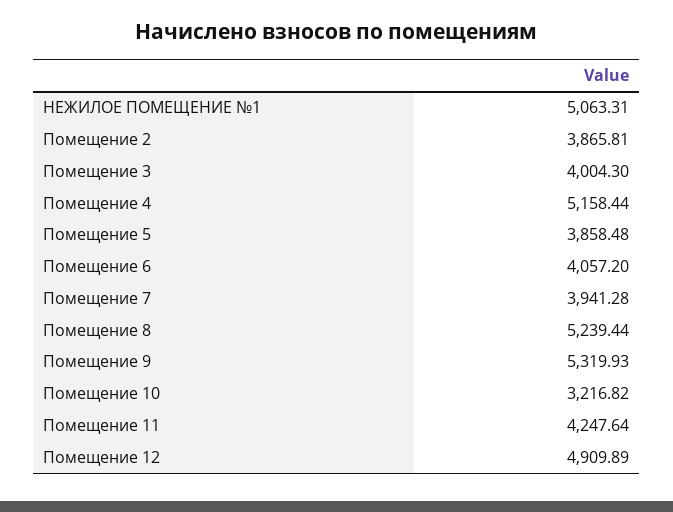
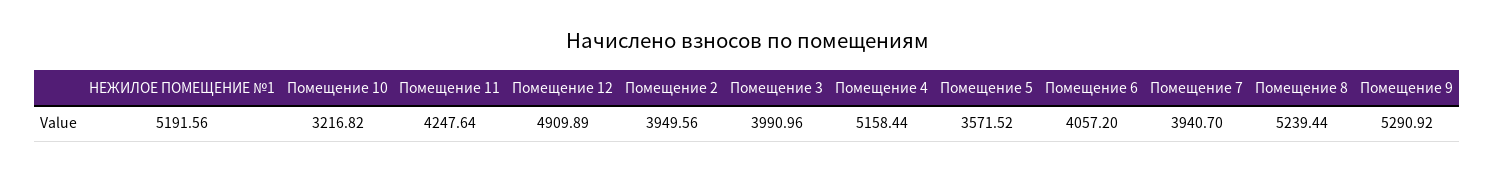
  {
-   "НЕЖИЛОЕ ПОМЕЩЕНИЕ №1": 5063.31,
+   "НЕЖИЛОЕ ПОМЕЩЕНИЕ №1": 5191.56,
-   "Помещение 2": 3865.81,
+   "Помещение 2": 3949.56,
-   "Помещение 3": 4004.3,
+   "Помещение 3": 3990.96,
    "Помещение 4": 5158.44,
-   "Помещение 5": 3858.48,
+   "Помещение 5": 3571.52,
    "Помещение 6": 4057.2,
-   "Помещение 7": 3941.28,
+   "Помещение 7": 3940.7,
    "Помещение 8": 5239.44,
-   "Помещение 9": 5319.93,
+   "Помещение 9": 5290.92,
    "Помещение 10": 3216.82,
    "Помещение 11": 4247.64,
    "Помещение 12": 4909.89
  }

